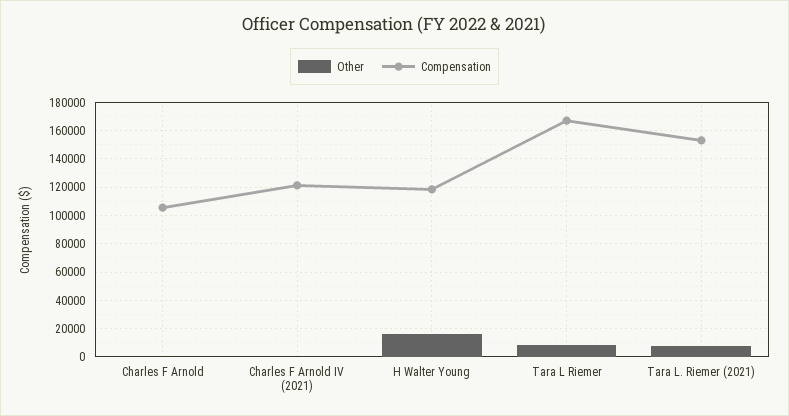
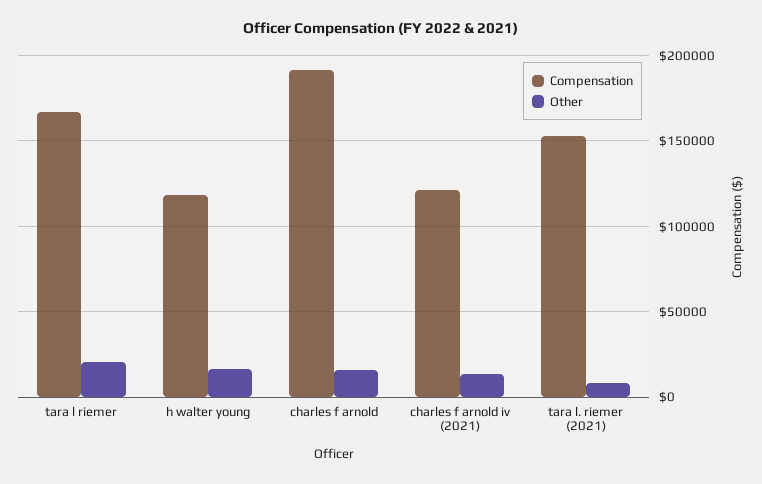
  {
    "Other": {
-     "Charles F Arnold": 0,
+     "Charles F Arnold": 15000,
-     "Charles F Arnold IV (2021)": 0,
+     "Charles F Arnold IV (2021)": 15000,
      "H Walter Young": 15000,
-     "Tara L Riemer": 10000,
+     "Tara L Riemer": 20000,
      "Tara L. Riemer (2021)": 10000
    },
    "Compensation": {
-     "Charles F Arnold": 105000,
+     "Charles F Arnold": 190000,
      "Charles F Arnold IV (2021)": 120000,
      "H Walter Young": 120000,
      "Tara L Riemer": 165000,
      "Tara L. Riemer (2021)": 155000
    }
  }

